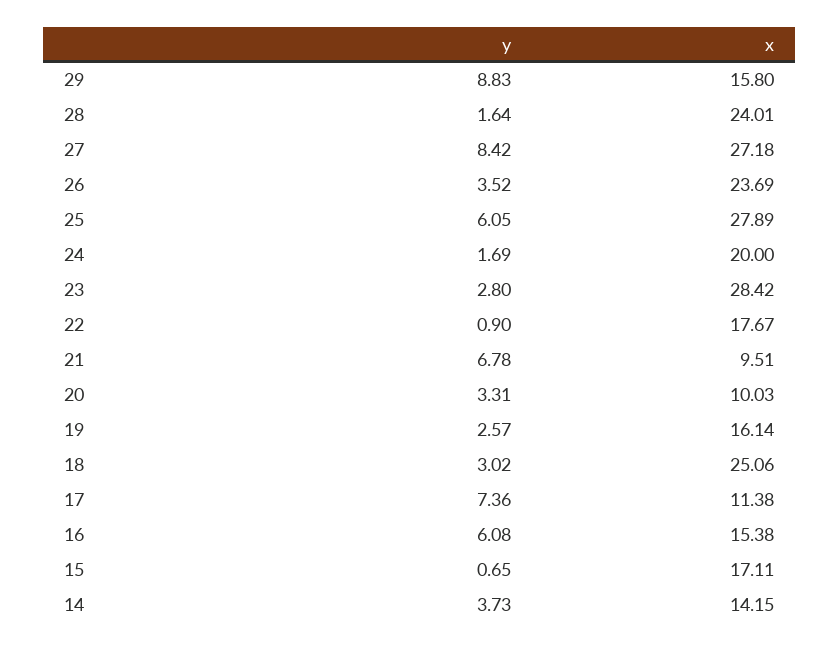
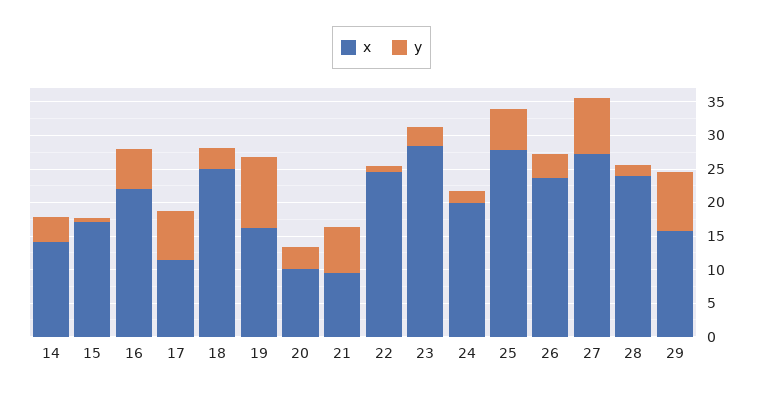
  {
    "y": {
      "29": 8.83,
      "28": 1.64,
      "27": 8.42,
      "26": 3.52,
      "25": 6.05,
      "24": 1.69,
      "23": 2.8,
      "22": 0.9,
      "21": 6.78,
      "20": 3.31,
-     "19": 2.57,
+     "19": 10,
      "18": 3.02,
      "17": 7.36,
      "16": 6.08,
      "15": 0.65,
      "14": 3.73
    },
    "x": {
      "29": 15.8,
      "28": 24.01,
      "27": 27.18,
      "26": 23.69,
      "25": 27.89,
      "24": 20,
      "23": 28.42,
-     "22": 17.67,
+     "22": 25,
      "21": 9.51,
      "20": 10.03,
      "19": 16.14,
      "18": 25.06,
      "17": 11.38,
-     "16": 15.38,
+     "16": 22.5,
      "15": 17.11,
      "14": 14.15
    }
  }

